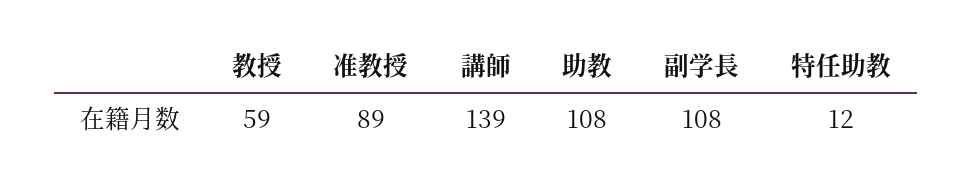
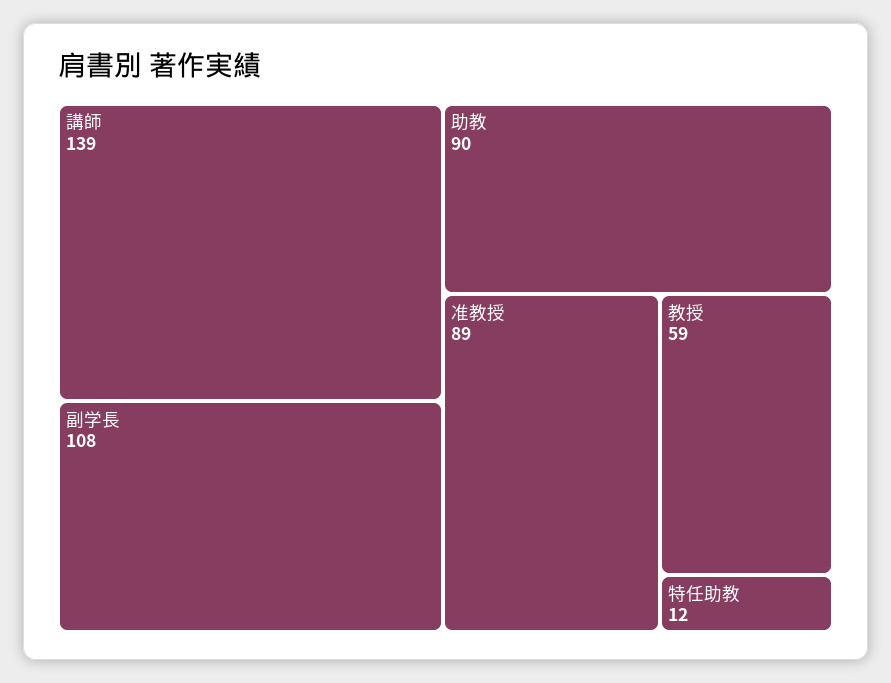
  {
    "教授": 59,
    "准教授": 89,
    "講師": 139,
-   "助教": 108,
+   "助教": 90,
    "副学長": 108,
    "特任助教": 12
  }

